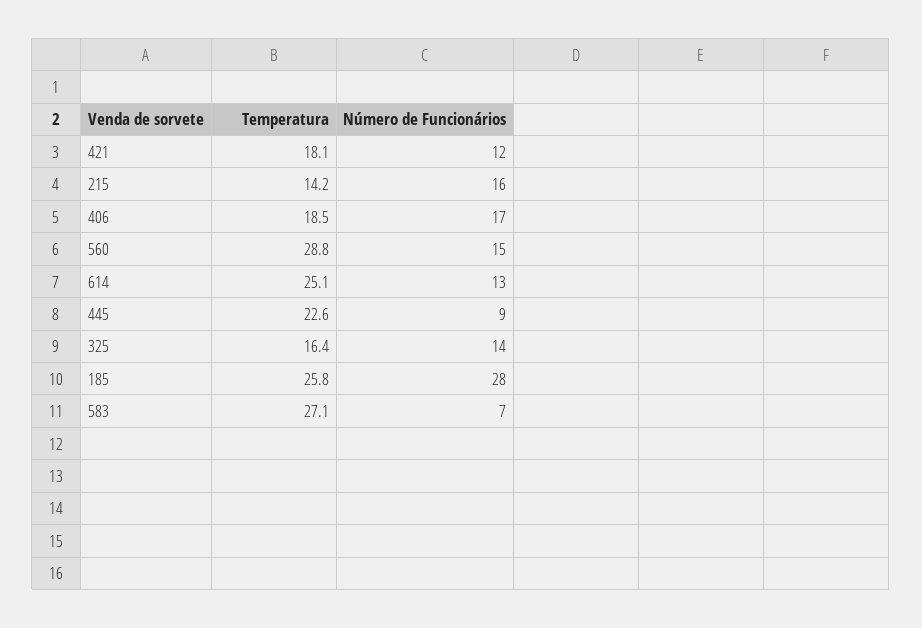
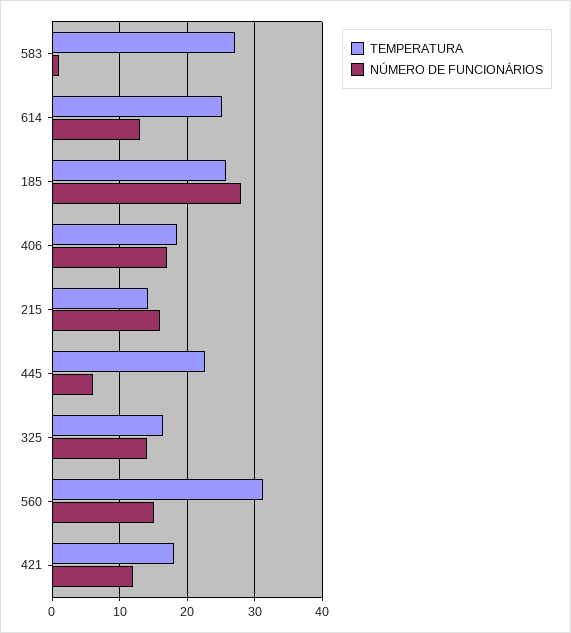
  {
    "Temperatura": {
      "421": 18.1,
      "215": 14.2,
      "406": 18.5,
-     "560": 28.8,
+     "560": 31,
      "614": 25.1,
      "445": 22.6,
      "325": 16.4,
      "185": 25.8,
      "583": 27.1
    },
    "Número de Funcionários": {
      "421": 12,
      "215": 16,
      "406": 17,
      "560": 15,
      "614": 13,
-     "445": 9,
+     "445": 6,
      "325": 14,
      "185": 28,
-     "583": 7
+     "583": 1
    }
  }

